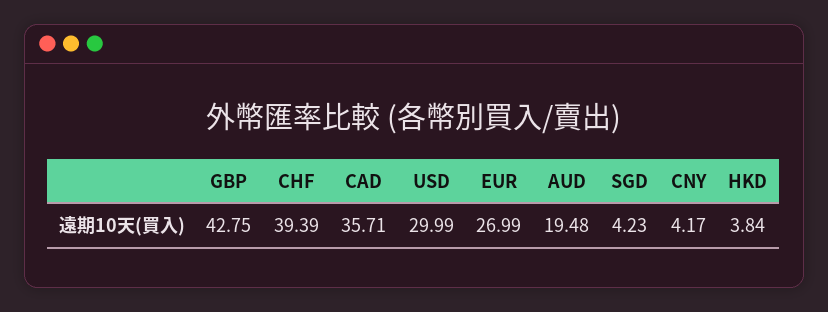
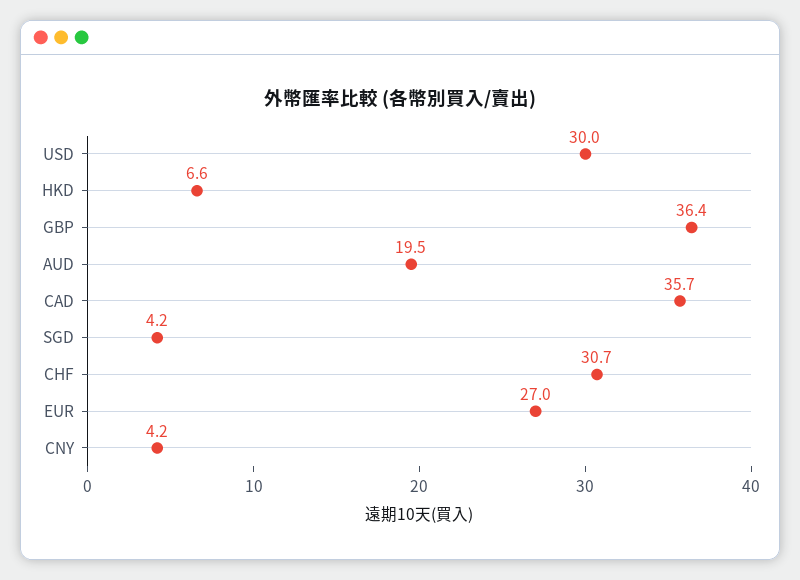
  {
-   "GBP": 42.75,
+   "GBP": 36.4,
-   "CHF": 39.39,
+   "CHF": 30.7,
    "CAD": 35.71,
    "USD": 29.99,
    "EUR": 26.99,
    "AUD": 19.48,
    "SGD": 4.23,
    "CNY": 4.17,
-   "HKD": 3.84
+   "HKD": 6.6
  }

